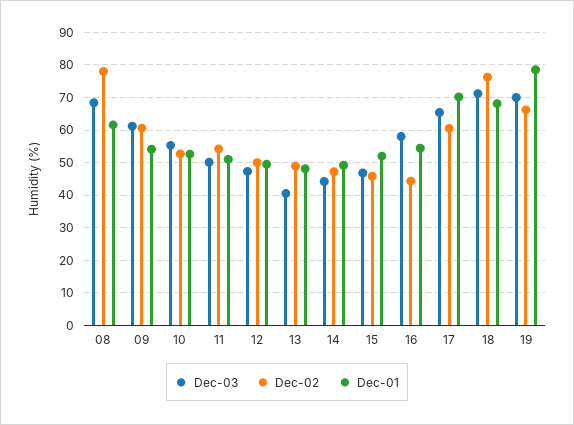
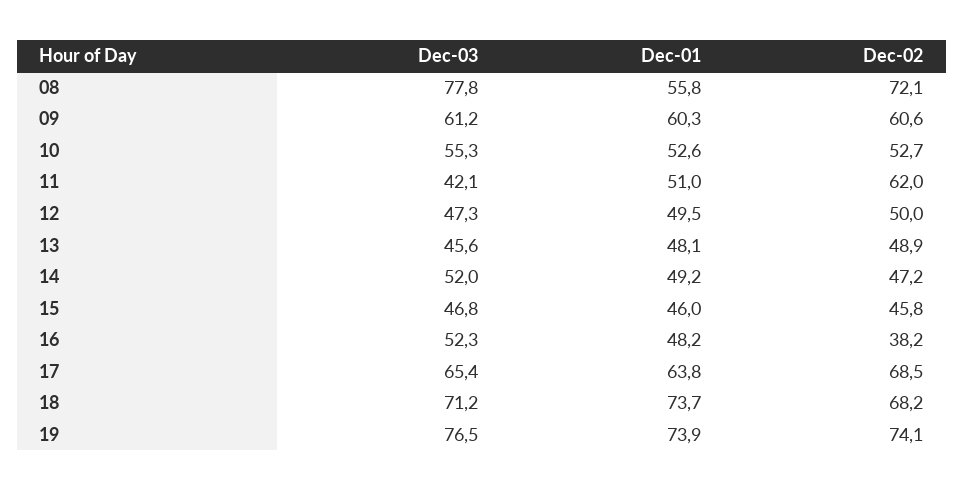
  {
    "Dec-03": {
-     "08": 68,
+     "08": 77.8,
      "09": 61.2,
      "10": 55.3,
-     "11": 50,
+     "11": 42.1,
      "12": 47.3,
-     "13": 40,
+     "13": 45.6,
-     "14": 44,
+     "14": 52,
      "15": 46.8,
-     "16": 58,
+     "16": 52.3,
      "17": 65.4,
      "18": 71.2,
-     "19": 70
+     "19": 76.5
    },
    "Dec-02": {
-     "08": 78,
+     "08": 72.1,
      "09": 60.6,
      "10": 52.7,
-     "11": 54,
+     "11": 62,
      "12": 50,
      "13": 48.9,
      "14": 47.2,
      "15": 45.8,
-     "16": 44,
+     "16": 38.2,
-     "17": 60,
+     "17": 68.5,
-     "18": 76,
+     "18": 68.2,
-     "19": 66
+     "19": 74.1
    },
    "Dec-01": {
-     "08": 62,
+     "08": 55.8,
-     "09": 54,
+     "09": 60.3,
      "10": 52.6,
      "11": 51,
      "12": 49.5,
      "13": 48.1,
      "14": 49.2,
-     "15": 52,
+     "15": 46,
-     "16": 54,
+     "16": 48.2,
-     "17": 70,
+     "17": 63.8,
-     "18": 68,
+     "18": 73.7,
-     "19": 78
+     "19": 73.9
    }
  }

